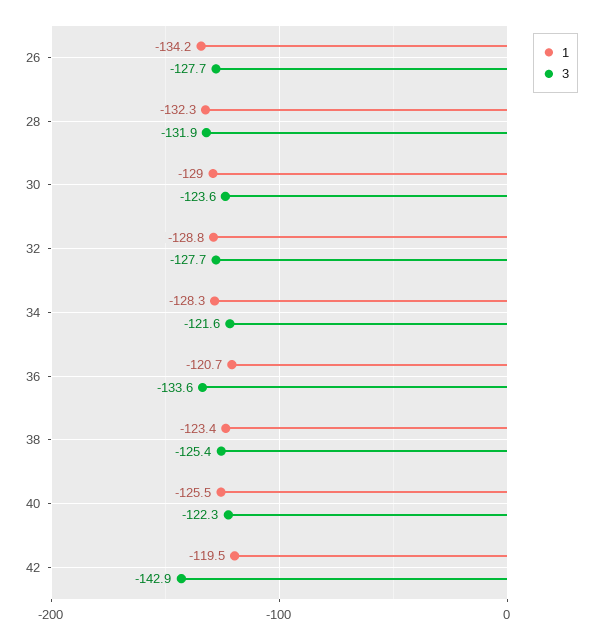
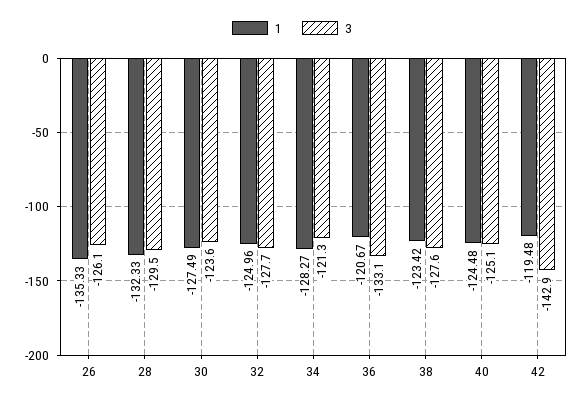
  {
    "1": {
-     "26": -134.2,
+     "26": -135.33,
      "28": -132.33,
-     "30": -129,
+     "30": -127.49,
-     "32": -128.8,
+     "32": -124.96,
      "34": -128.27,
      "36": -120.67,
      "38": -123.42,
-     "40": -125.5,
+     "40": -124.48,
      "42": -119.48
    },
    "3": {
-     "26": -127.7,
+     "26": -126.1,
-     "28": -131.9,
+     "28": -129.5,
      "30": -123.6,
      "32": -127.7,
-     "34": -121.6,
+     "34": -121.3,
-     "36": -133.6,
+     "36": -133.1,
-     "38": -125.4,
+     "38": -127.6,
-     "40": -122.3,
+     "40": -125.1,
      "42": -142.9
    }
  }

